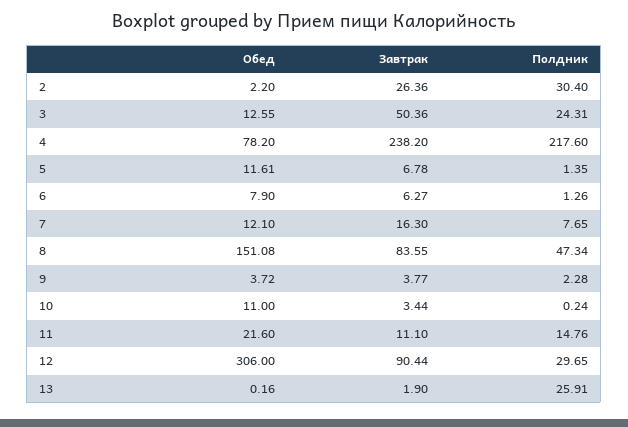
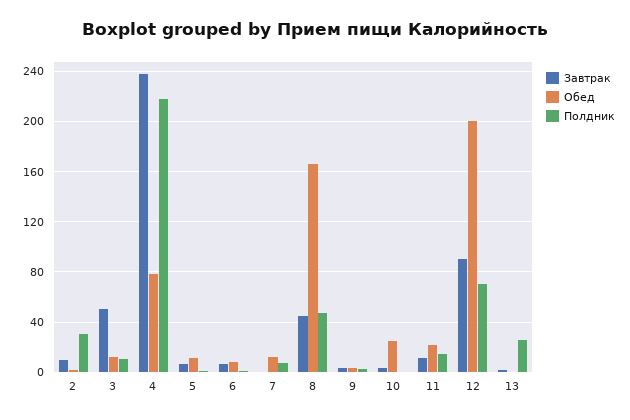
  {
    "Обед": {
      "2": 2.2,
      "3": 12.55,
      "4": 78.2,
      "5": 11.61,
      "6": 7.9,
      "7": 12.1,
-     "8": 151.08,
+     "8": 165,
      "9": 3.72,
-     "10": 11,
+     "10": 25,
      "11": 21.6,
-     "12": 306,
+     "12": 200,
      "13": 0.16
    },
    "Завтрак": {
-     "2": 26.36,
+     "2": 10,
      "3": 50.36,
      "4": 238.2,
      "5": 6.78,
      "6": 6.27,
-     "7": 16.3,
+     "7": 0,
-     "8": 83.55,
+     "8": 45,
      "9": 3.77,
      "10": 3.44,
      "11": 11.1,
      "12": 90.44,
      "13": 1.9
    },
    "Полдник": {
      "2": 30.4,
-     "3": 24.31,
+     "3": 10,
      "4": 217.6,
      "5": 1.35,
      "6": 1.26,
      "7": 7.65,
      "8": 47.34,
      "9": 2.28,
      "10": 0.24,
      "11": 14.76,
-     "12": 29.65,
+     "12": 70,
      "13": 25.91
    }
  }

